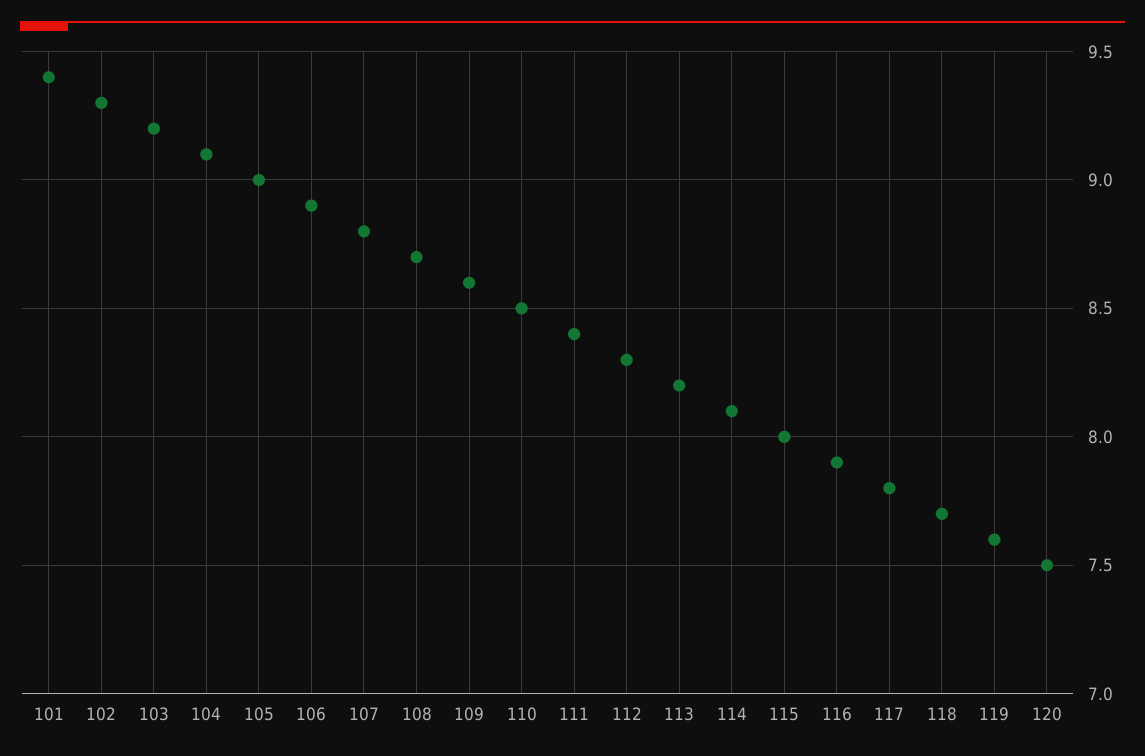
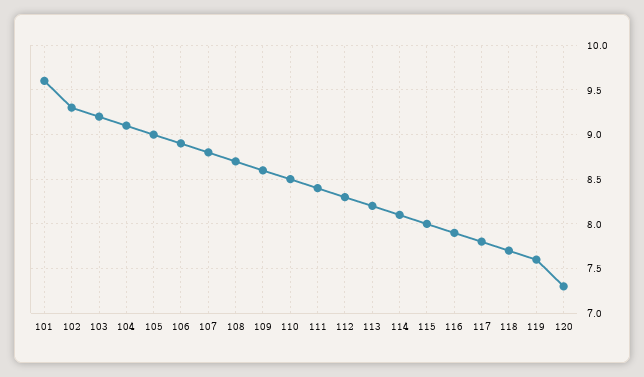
  {
-   "101": 9.4,
+   "101": 9.6,
    "102": 9.3,
    "103": 9.2,
    "104": 9.1,
    "105": 9,
    "106": 8.9,
    "107": 8.8,
    "108": 8.7,
    "109": 8.6,
    "110": 8.5,
    "111": 8.4,
    "112": 8.3,
    "113": 8.2,
    "114": 8.1,
    "115": 8,
    "116": 7.9,
    "117": 7.8,
    "118": 7.7,
    "119": 7.6,
-   "120": 7.5
+   "120": 7.3
  }

